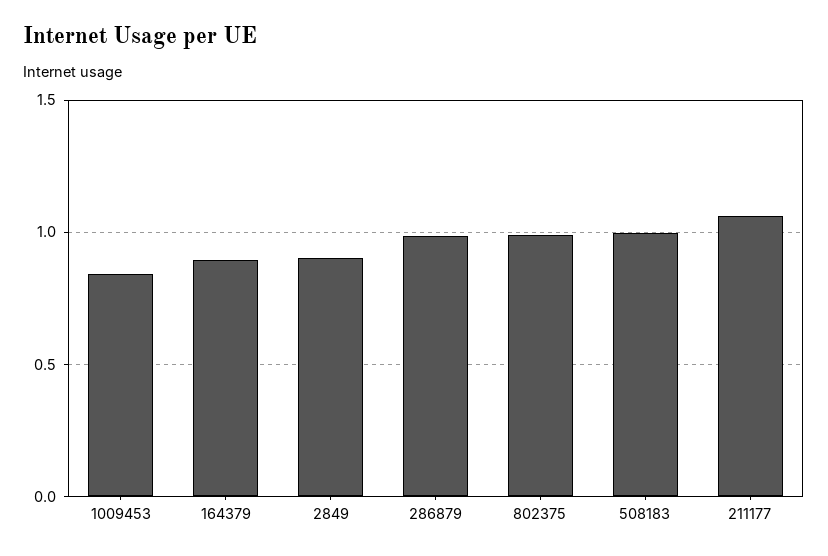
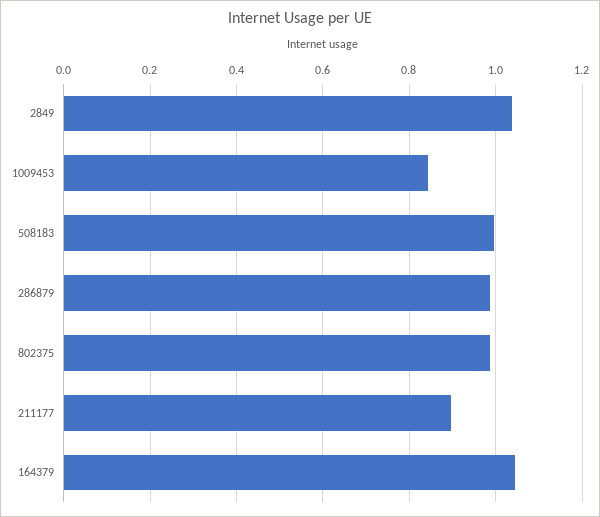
  {
    "1009453": 0.84,
-   "164379": 0.9,
+   "164379": 1.04,
-   "2849": 0.9,
+   "2849": 1.04,
    "286879": 0.98,
    "802375": 0.98,
    "508183": 1,
-   "211177": 1.05
+   "211177": 0.9
  }

